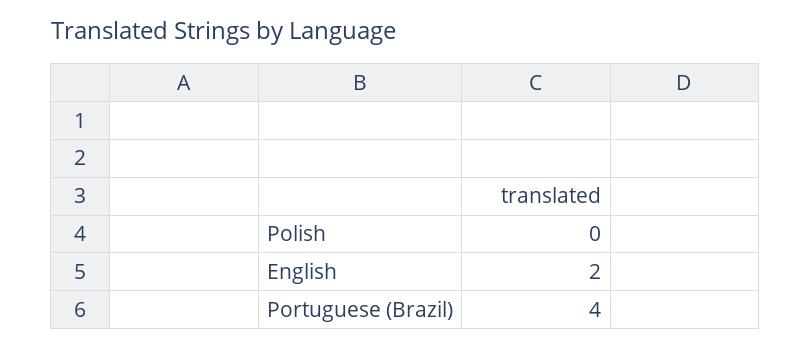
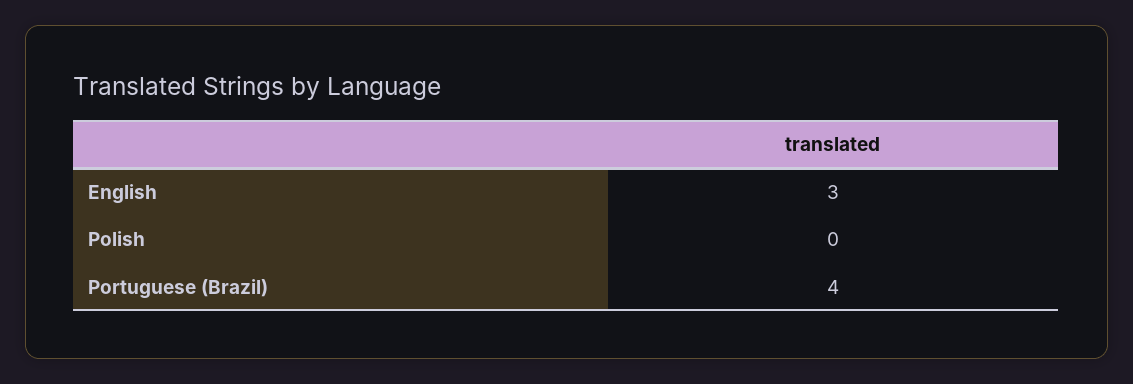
  {
    "Polish": 0,
-   "English": 2,
+   "English": 3,
    "Portuguese (Brazil)": 4
  }

